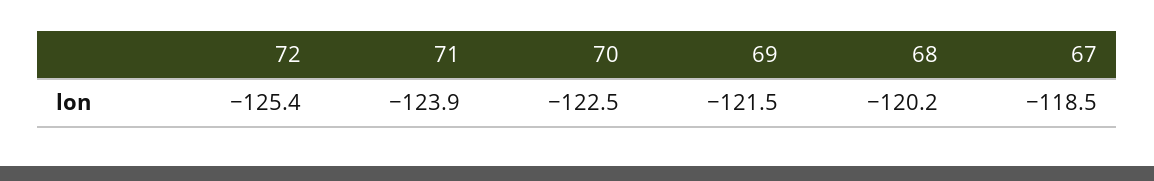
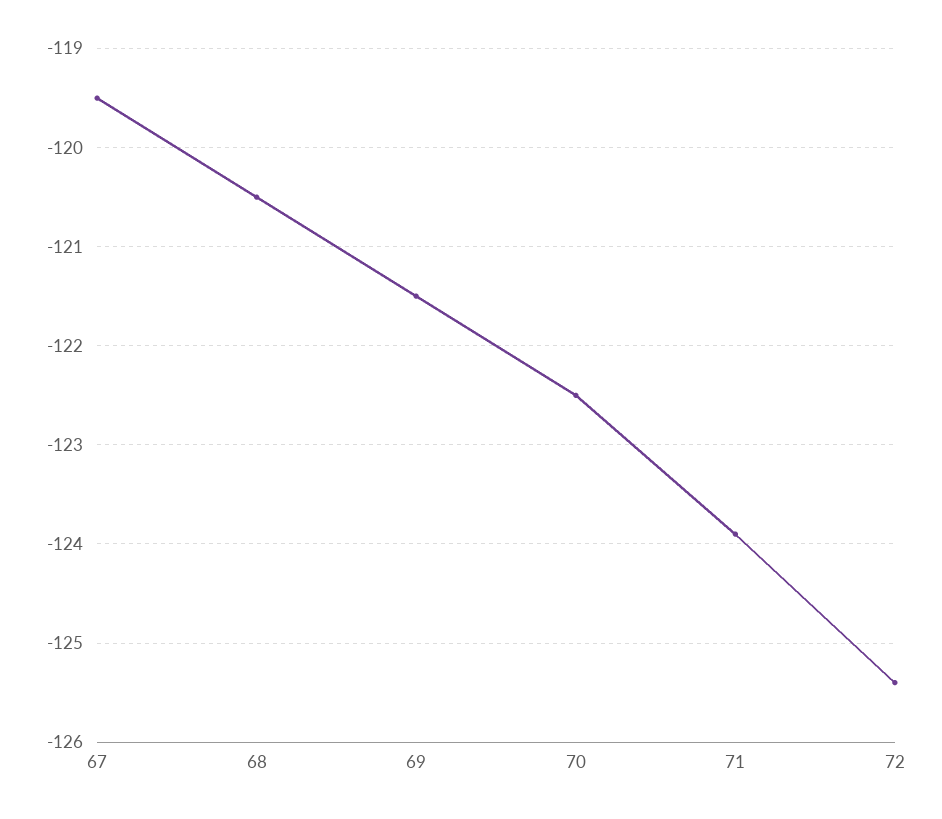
  {
    "72": -125.4,
    "71": -123.9,
    "70": -122.5,
    "69": -121.5,
-   "68": -120.2,
+   "68": -120.5,
-   "67": -118.5
+   "67": -119.5
  }

